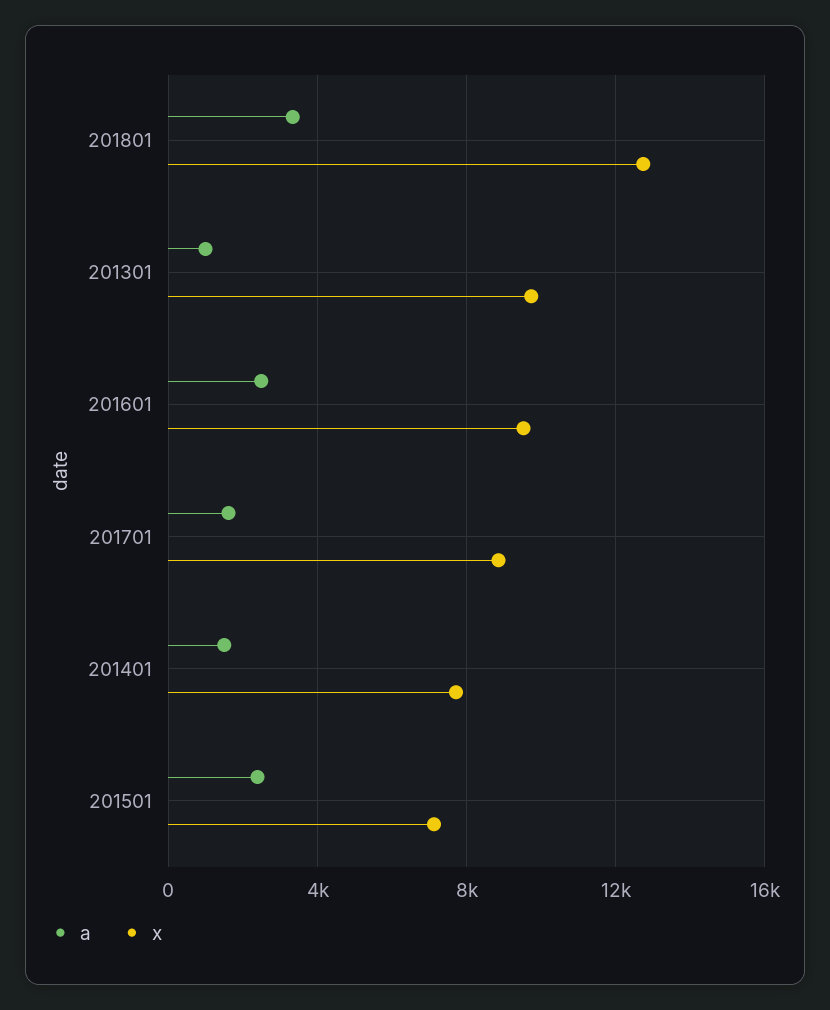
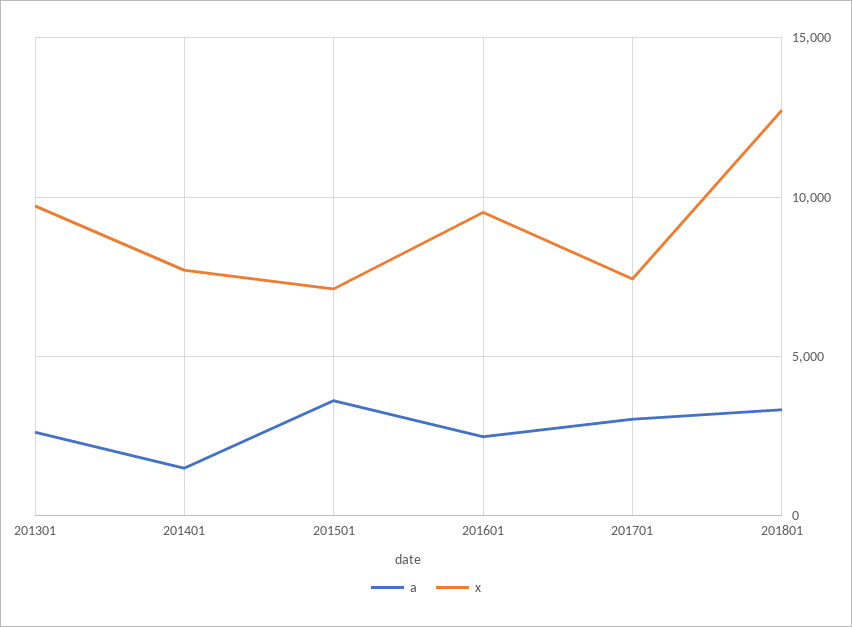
  {
    "a": {
      "201801": 3500,
-     "201301": 1000,
+     "201301": 2500,
      "201601": 2500,
-     "201701": 1500,
+     "201701": 3000,
      "201401": 1500,
-     "201501": 2500
+     "201501": 3500
    },
    "x": {
      "201801": 12500,
      "201301": 9500,
      "201601": 9500,
-     "201701": 9000,
+     "201701": 7500,
      "201401": 7500,
      "201501": 7000
    }
  }

